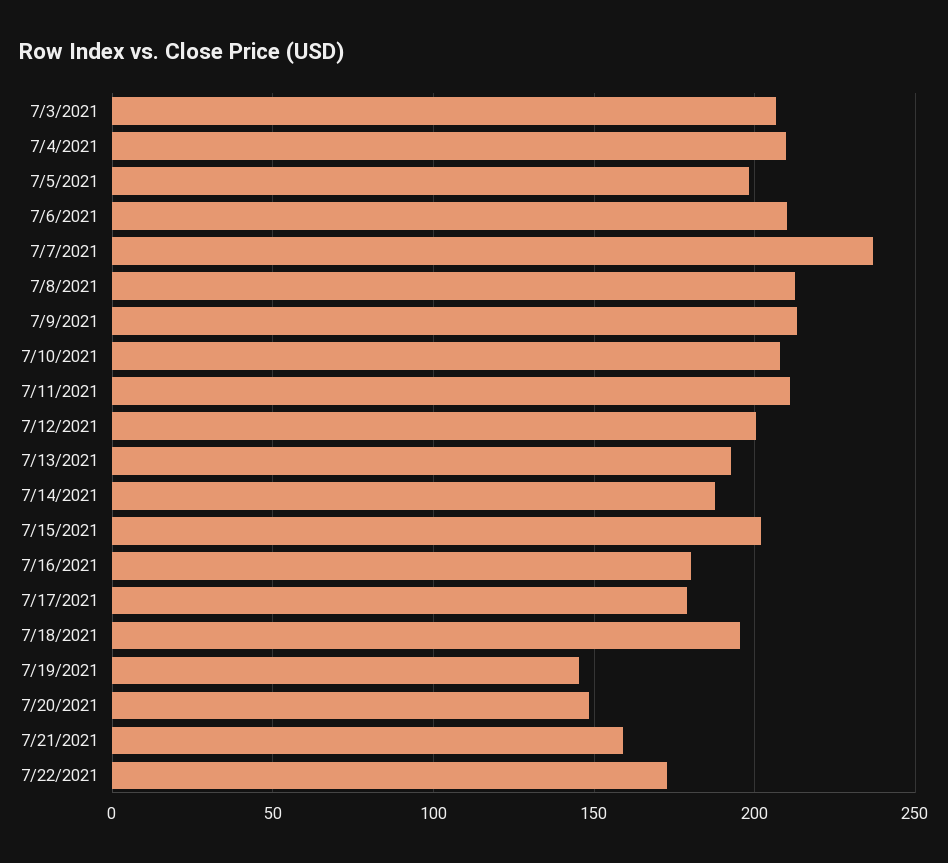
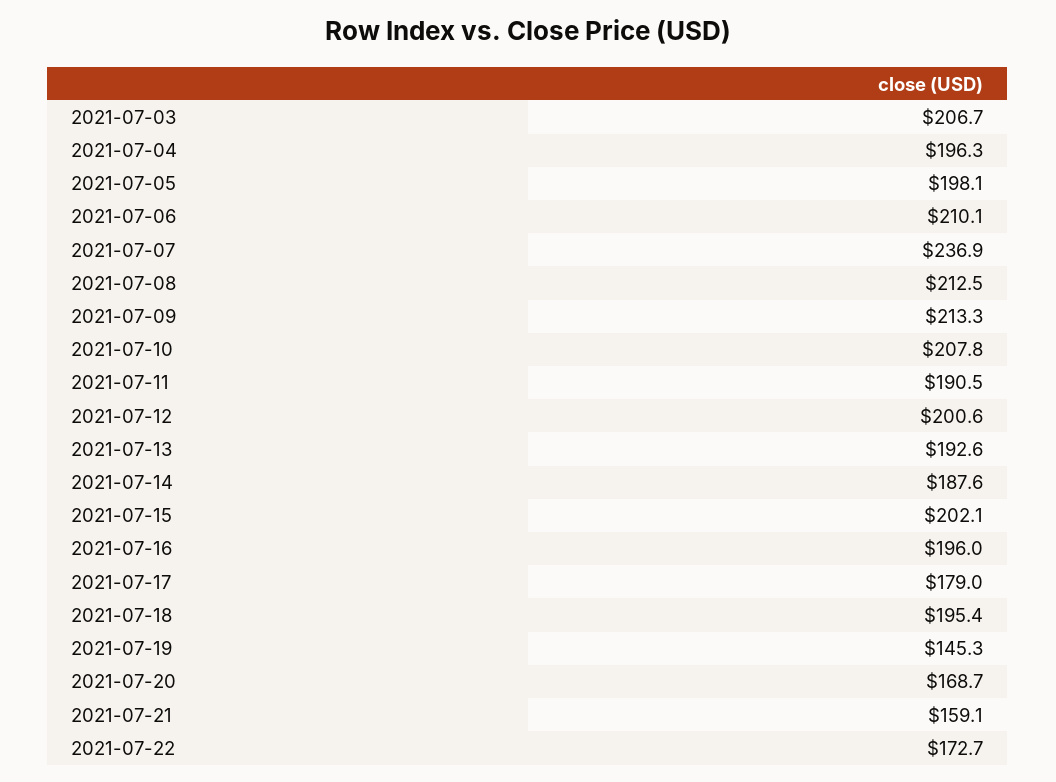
  {
    "7/3/2021": 206.7,
-   "7/4/2021": 210,
+   "7/4/2021": 196.3,
    "7/5/2021": 198.1,
    "7/6/2021": 210.1,
    "7/7/2021": 236.9,
    "7/8/2021": 212.5,
    "7/9/2021": 213.3,
    "7/10/2021": 207.8,
-   "7/11/2021": 210,
+   "7/11/2021": 190.5,
    "7/12/2021": 200.6,
    "7/13/2021": 192.6,
    "7/14/2021": 187.6,
    "7/15/2021": 202.1,
-   "7/16/2021": 180,
+   "7/16/2021": 196,
    "7/17/2021": 179,
    "7/18/2021": 195.4,
    "7/19/2021": 145.3,
-   "7/20/2021": 150,
+   "7/20/2021": 168.7,
    "7/21/2021": 159.1,
    "7/22/2021": 172.7
  }

